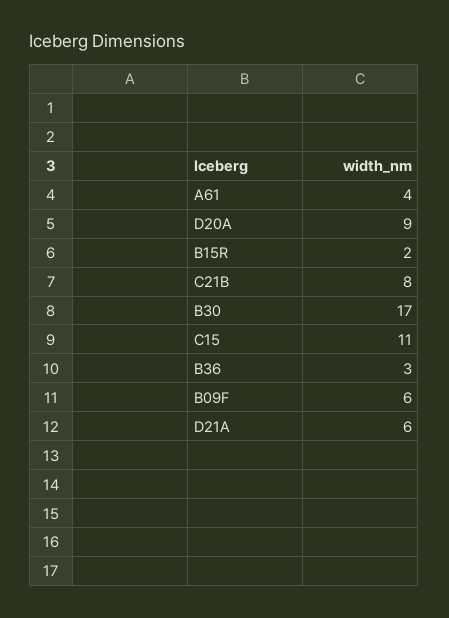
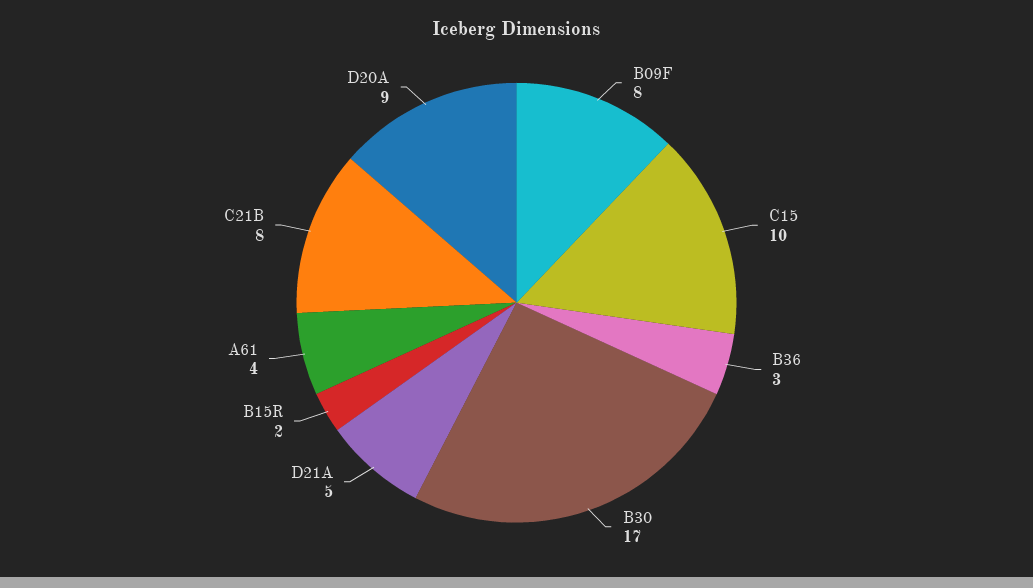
  {
    "A61": 4,
    "D20A": 9,
    "B15R": 2,
    "C21B": 8,
    "B30": 17,
-   "C15": 11,
+   "C15": 10,
    "B36": 3,
-   "B09F": 6,
+   "B09F": 8,
-   "D21A": 6
+   "D21A": 5
  }

